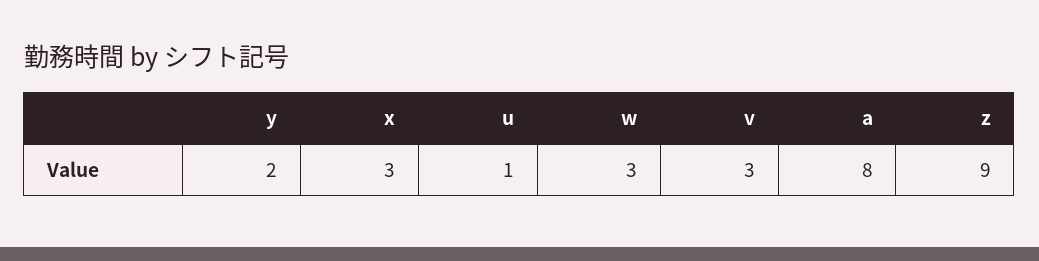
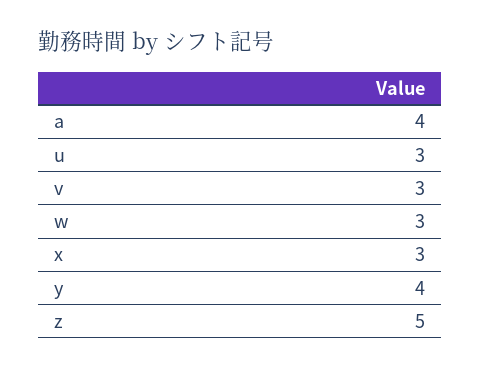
  {
-   "y": 2,
+   "y": 4,
    "x": 3,
-   "u": 1,
+   "u": 3,
    "w": 3,
    "v": 3,
-   "a": 8,
+   "a": 4,
-   "z": 9
+   "z": 5
  }

